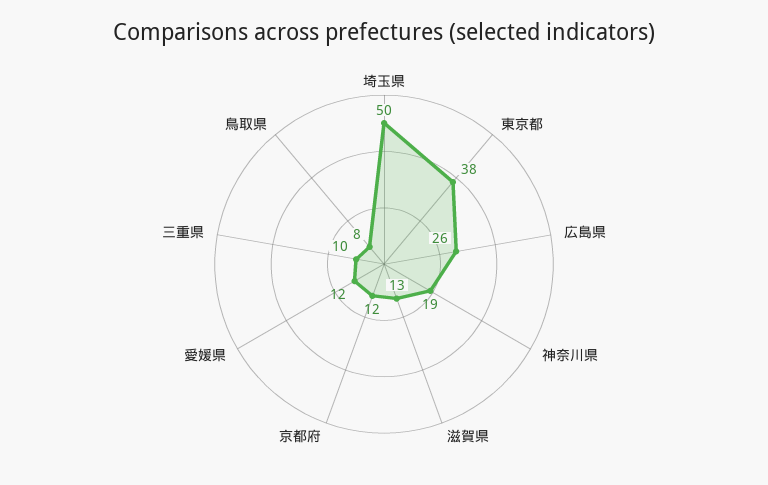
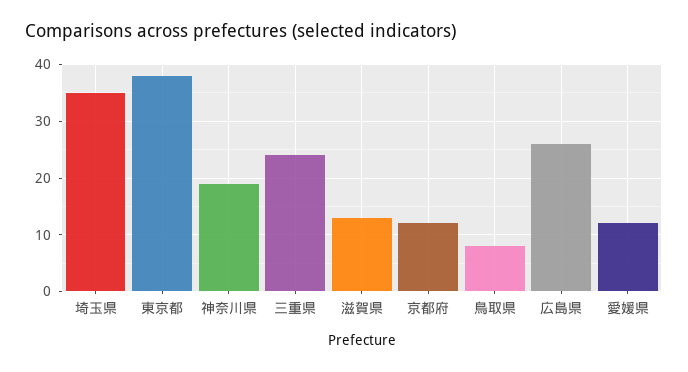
  {
-   "埼玉県": 50,
+   "埼玉県": 35,
    "東京都": 38,
    "広島県": 26,
    "神奈川県": 19,
    "滋賀県": 13,
    "京都府": 12,
    "愛媛県": 12,
-   "三重県": 10,
+   "三重県": 25,
    "鳥取県": 8
  }

